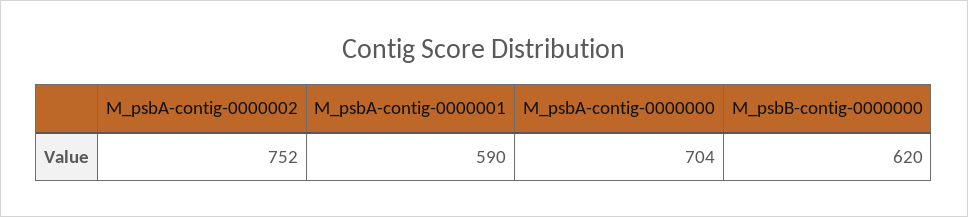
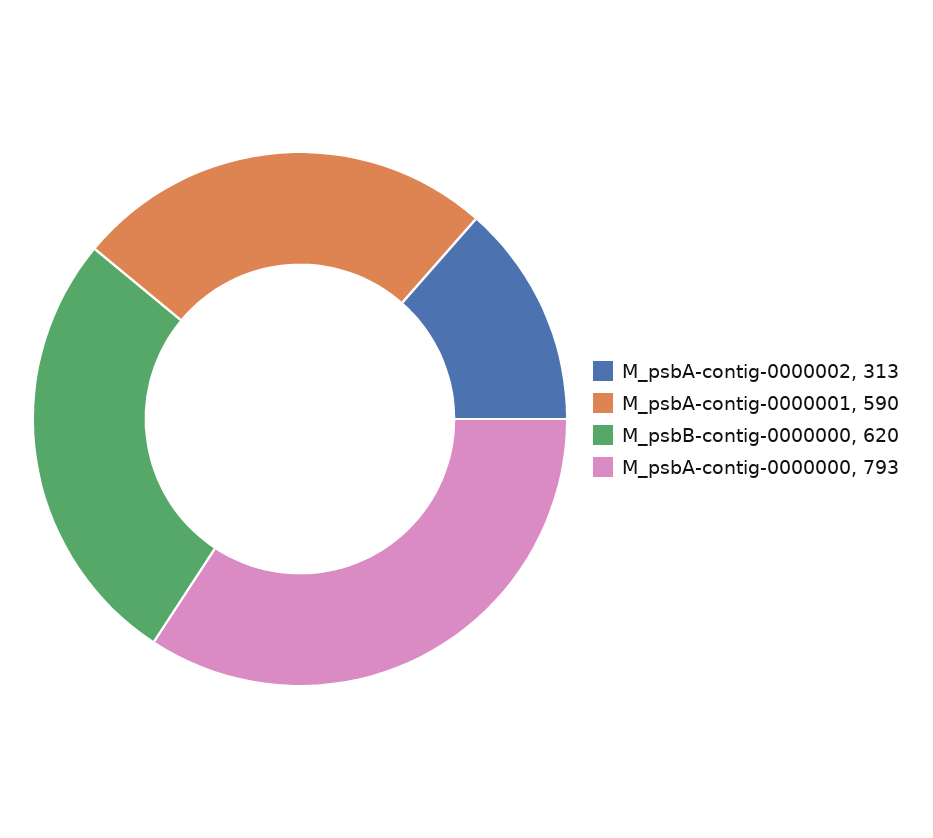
  {
-   "M_psbA-contig-0000002": 752,
+   "M_psbA-contig-0000002": 313,
    "M_psbA-contig-0000001": 590,
-   "M_psbA-contig-0000000": 704,
+   "M_psbA-contig-0000000": 793,
    "M_psbB-contig-0000000": 620
  }

